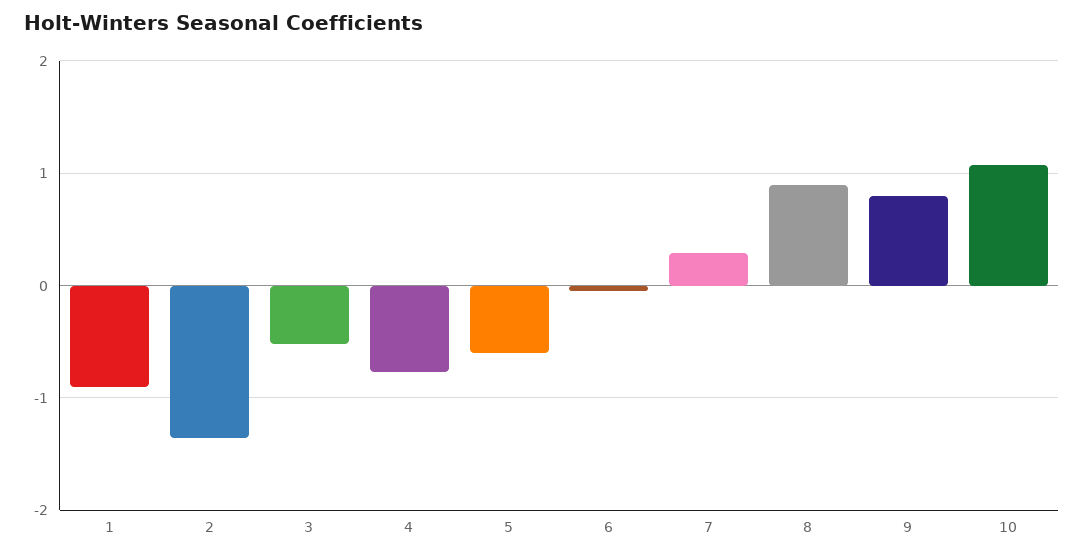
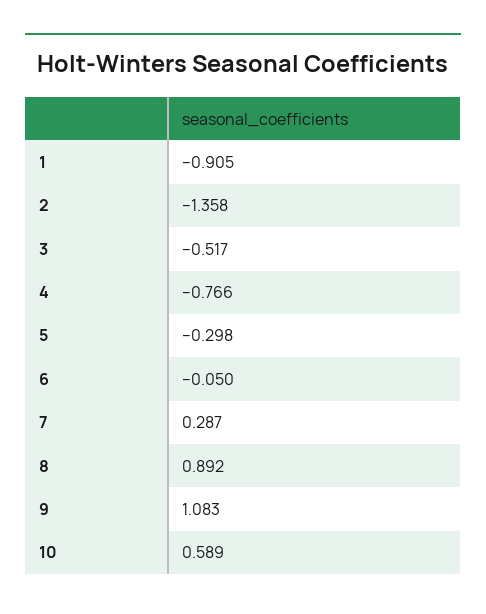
  {
    "1": -0.905,
    "2": -1.358,
    "3": -0.517,
    "4": -0.766,
-   "5": -0.6,
+   "5": -0.298,
    "6": -0.05,
    "7": 0.287,
    "8": 0.892,
-   "9": 0.8,
+   "9": 1.083,
-   "10": 1.1
+   "10": 0.589
  }

